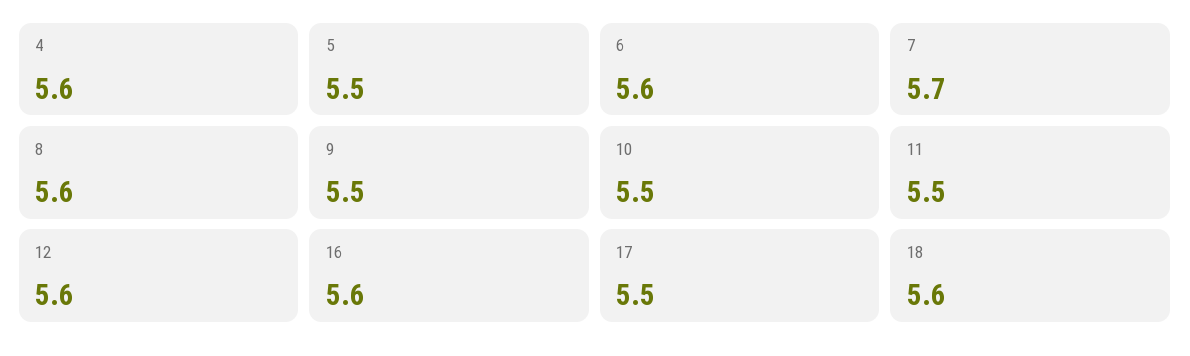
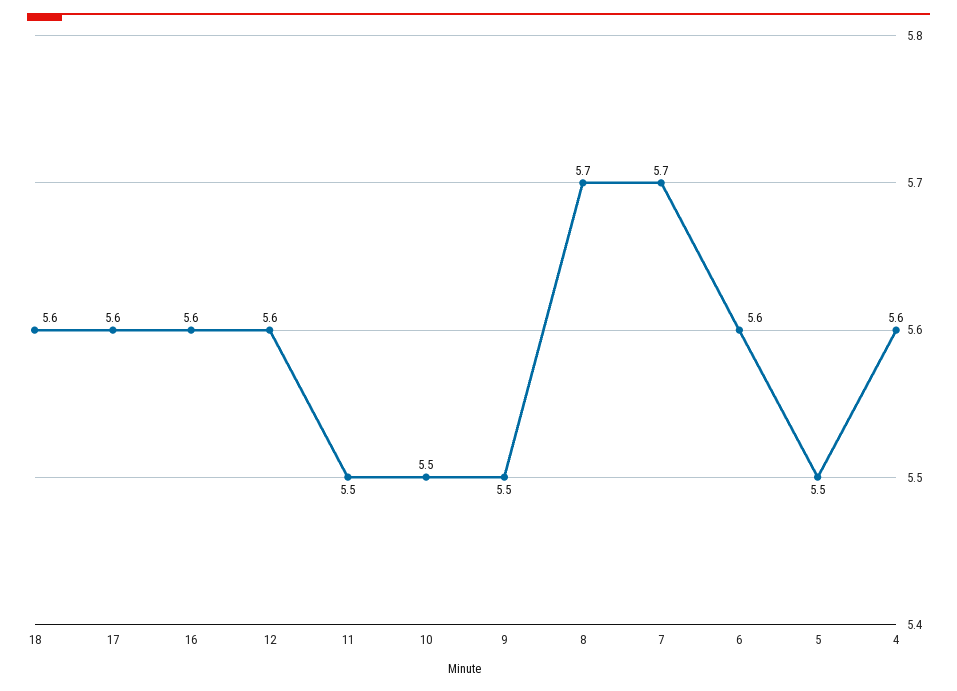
  {
    "4": 5.6,
    "5": 5.5,
    "6": 5.6,
    "7": 5.7,
-   "8": 5.6,
+   "8": 5.7,
    "9": 5.5,
    "10": 5.5,
    "11": 5.5,
    "12": 5.6,
    "16": 5.6,
-   "17": 5.5,
+   "17": 5.6,
    "18": 5.6
  }

